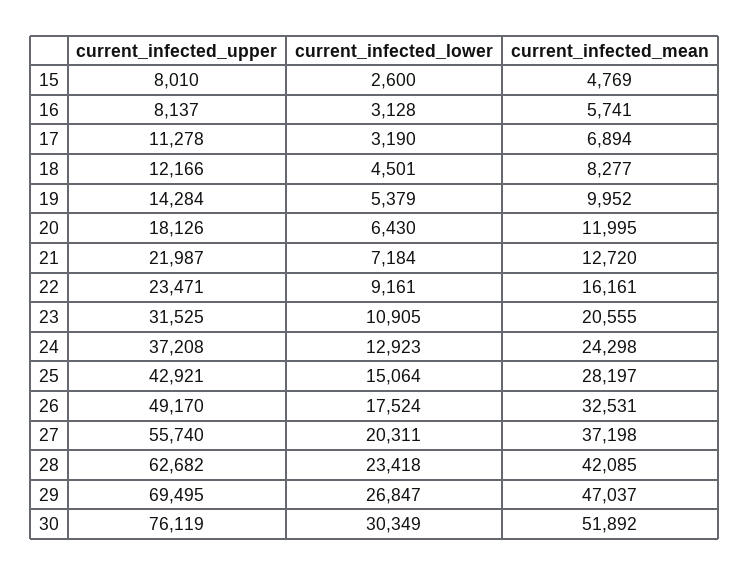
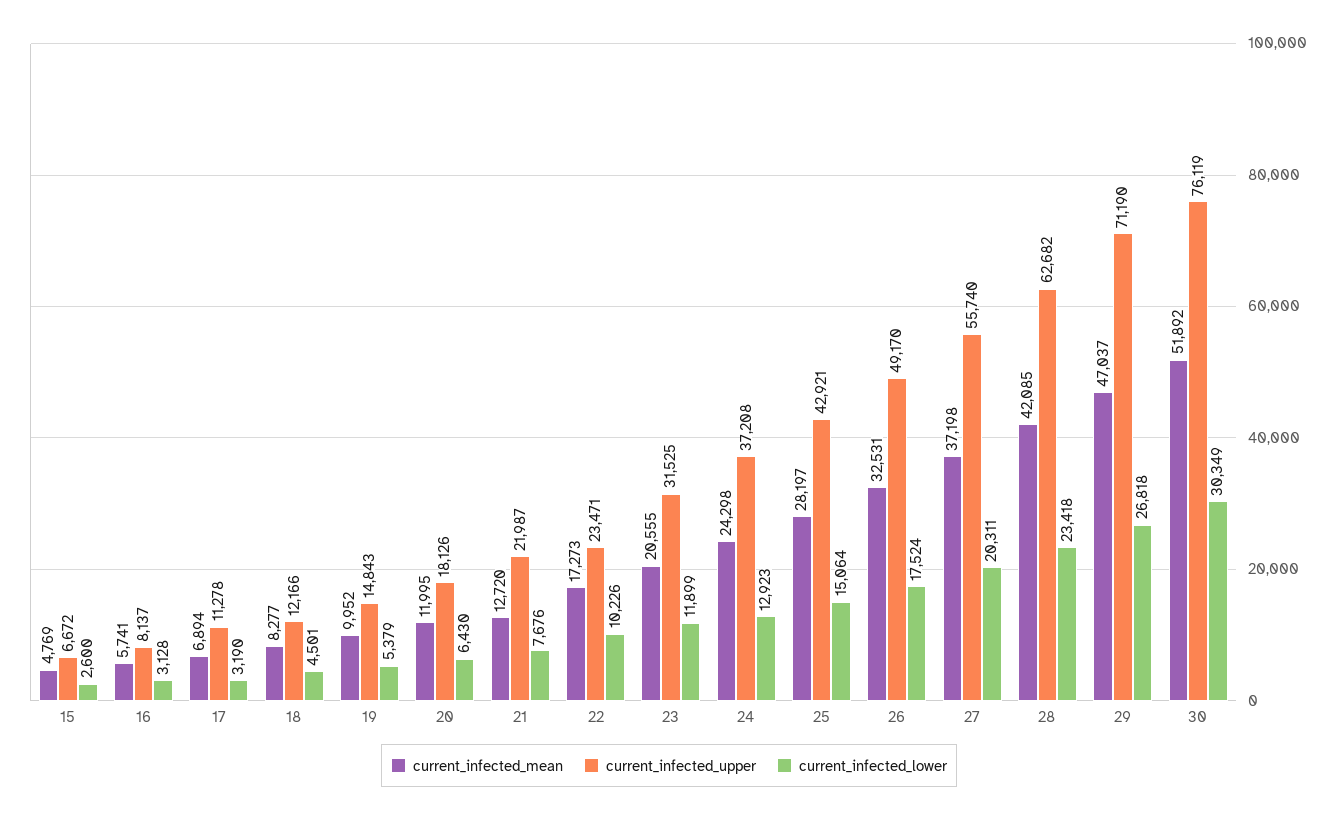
  {
    "current_infected_upper": {
-     "15": 8010,
+     "15": 6672,
      "16": 8137,
      "17": 11278,
      "18": 12166,
-     "19": 14284,
+     "19": 14843,
      "20": 18126,
      "21": 21987,
      "22": 23471,
      "23": 31525,
      "24": 37208,
      "25": 42921,
      "26": 49170,
      "27": 55740,
      "28": 62682,
-     "29": 69495,
+     "29": 71190,
      "30": 76119
    },
    "current_infected_lower": {
      "15": 2600,
      "16": 3128,
      "17": 3190,
      "18": 4501,
      "19": 5379,
      "20": 6430,
-     "21": 7184,
+     "21": 7676,
-     "22": 9161,
+     "22": 10226,
-     "23": 10905,
+     "23": 11899,
      "24": 12923,
      "25": 15064,
      "26": 17524,
      "27": 20311,
      "28": 23418,
-     "29": 26847,
+     "29": 26818,
      "30": 30349
    },
    "current_infected_mean": {
      "15": 4769,
      "16": 5741,
      "17": 6894,
      "18": 8277,
      "19": 9952,
      "20": 11995,
      "21": 12720,
-     "22": 16161,
+     "22": 17273,
      "23": 20555,
      "24": 24298,
      "25": 28197,
      "26": 32531,
      "27": 37198,
      "28": 42085,
      "29": 47037,
      "30": 51892
    }
  }

